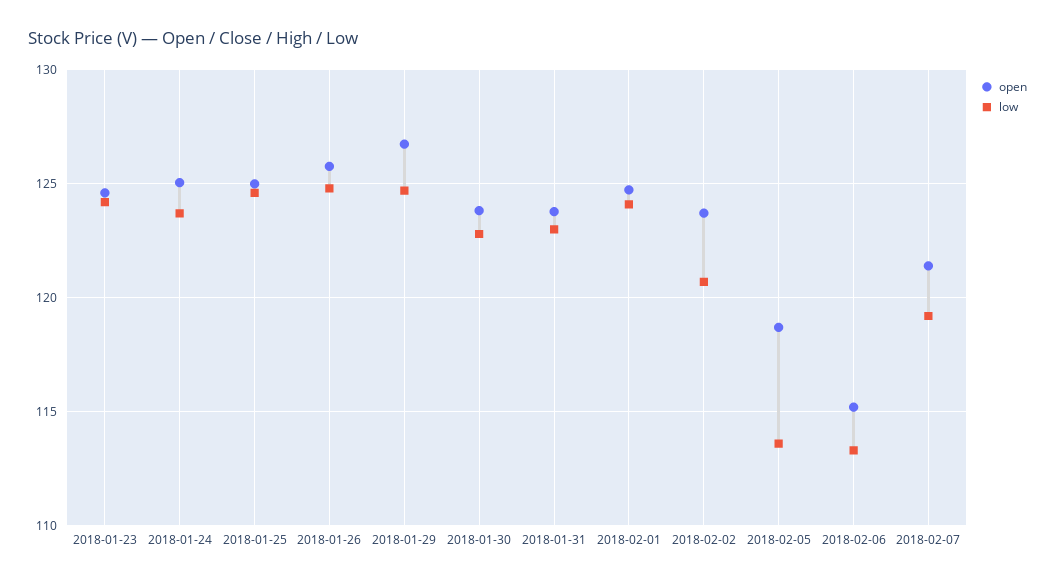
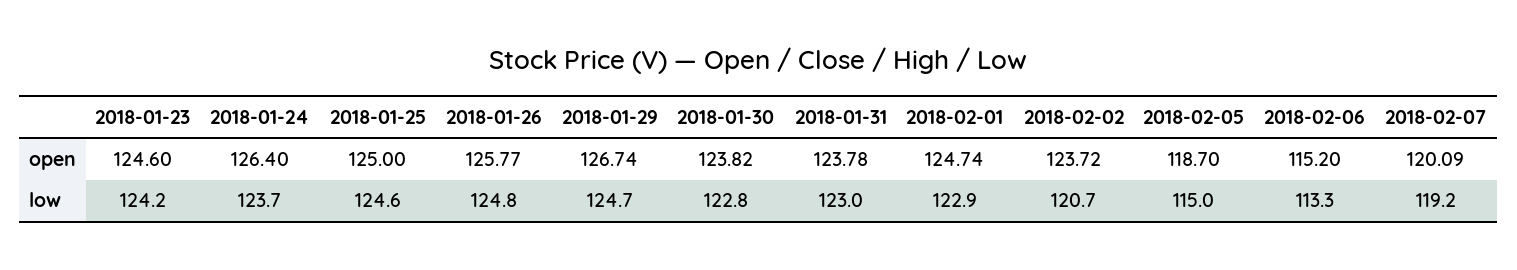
  {
    "open": {
      "2018-01-23": 124.6,
-     "2018-01-24": 125,
+     "2018-01-24": 126.4,
      "2018-01-25": 125,
      "2018-01-26": 125.77,
      "2018-01-29": 126.74,
      "2018-01-30": 123.82,
      "2018-01-31": 123.78,
      "2018-02-01": 124.74,
      "2018-02-02": 123.72,
      "2018-02-05": 118.7,
      "2018-02-06": 115.2,
-     "2018-02-07": 121.5
+     "2018-02-07": 120.09
    },
    "low": {
      "2018-01-23": 124.2,
      "2018-01-24": 123.7,
      "2018-01-25": 124.6,
      "2018-01-26": 124.8,
      "2018-01-29": 124.7,
      "2018-01-30": 122.8,
      "2018-01-31": 123,
-     "2018-02-01": 124,
+     "2018-02-01": 122.9,
      "2018-02-02": 120.7,
-     "2018-02-05": 113.5,
+     "2018-02-05": 115,
      "2018-02-06": 113.3,
      "2018-02-07": 119.2
    }
  }

